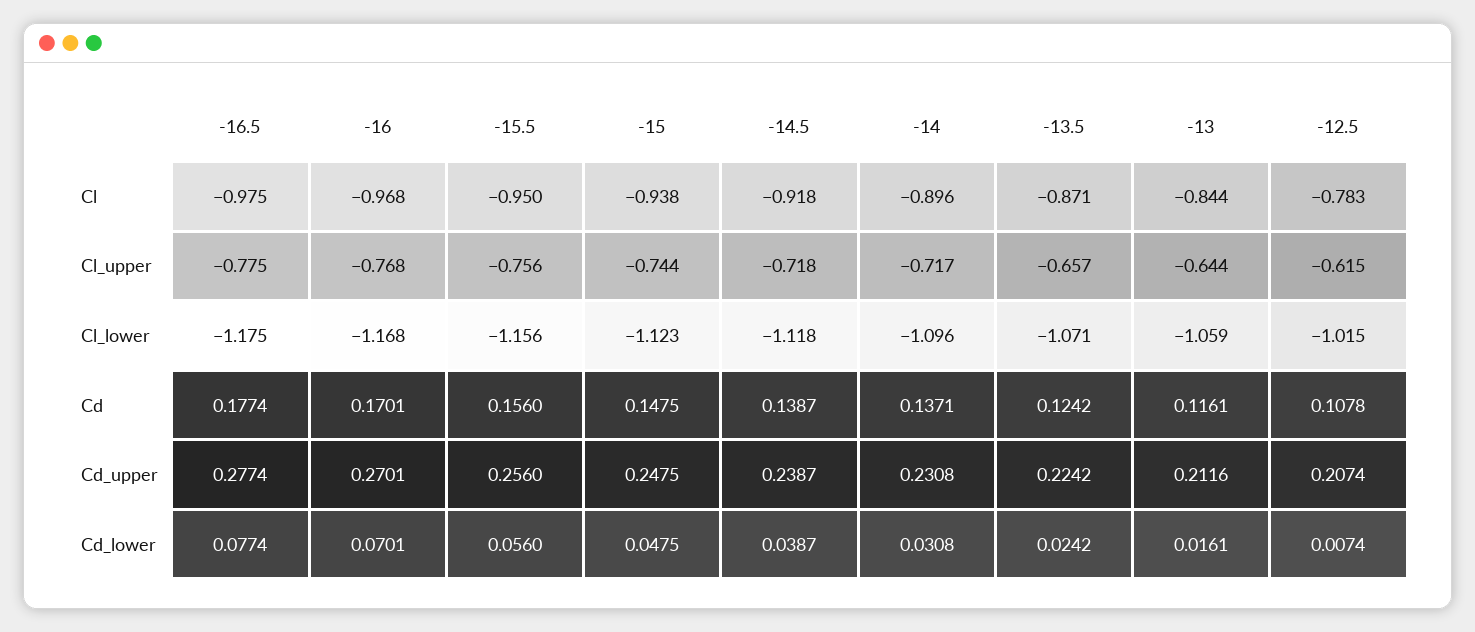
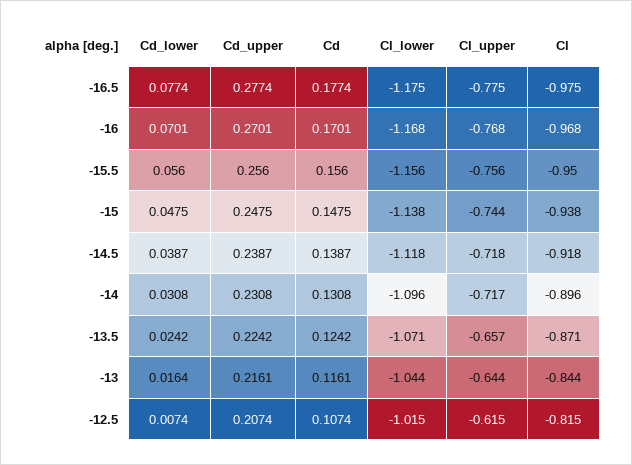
  {
    "-16.5": {
      "Cl": -0.975,
      "Cl_upper": -0.775,
      "Cl_lower": -1.175,
      "Cd": 0.1774,
      "Cd_upper": 0.2774,
      "Cd_lower": 0.0774
    },
    "-16": {
      "Cl": -0.968,
      "Cl_upper": -0.768,
      "Cl_lower": -1.168,
      "Cd": 0.1701,
      "Cd_upper": 0.2701,
      "Cd_lower": 0.0701
    },
    "-15.5": {
      "Cl": -0.95,
      "Cl_upper": -0.756,
      "Cl_lower": -1.156,
      "Cd": 0.156,
      "Cd_upper": 0.256,
      "Cd_lower": 0.056
    },
    "-15": {
      "Cl": -0.938,
      "Cl_upper": -0.744,
-     "Cl_lower": -1.123,
+     "Cl_lower": -1.138,
      "Cd": 0.1475,
      "Cd_upper": 0.2475,
      "Cd_lower": 0.0475
    },
    "-14.5": {
      "Cl": -0.918,
      "Cl_upper": -0.718,
      "Cl_lower": -1.118,
      "Cd": 0.1387,
      "Cd_upper": 0.2387,
      "Cd_lower": 0.0387
    },
    "-14": {
      "Cl": -0.896,
      "Cl_upper": -0.717,
      "Cl_lower": -1.096,
-     "Cd": 0.1371,
+     "Cd": 0.1308,
      "Cd_upper": 0.2308,
      "Cd_lower": 0.0308
    },
    "-13.5": {
      "Cl": -0.871,
      "Cl_upper": -0.657,
      "Cl_lower": -1.071,
      "Cd": 0.1242,
      "Cd_upper": 0.2242,
      "Cd_lower": 0.0242
    },
    "-13": {
      "Cl": -0.844,
      "Cl_upper": -0.644,
-     "Cl_lower": -1.059,
+     "Cl_lower": -1.044,
      "Cd": 0.1161,
-     "Cd_upper": 0.2116,
+     "Cd_upper": 0.2161,
-     "Cd_lower": 0.0161
+     "Cd_lower": 0.0164
    },
    "-12.5": {
-     "Cl": -0.783,
+     "Cl": -0.815,
      "Cl_upper": -0.615,
      "Cl_lower": -1.015,
-     "Cd": 0.1078,
+     "Cd": 0.1074,
      "Cd_upper": 0.2074,
      "Cd_lower": 0.0074
    }
  }

